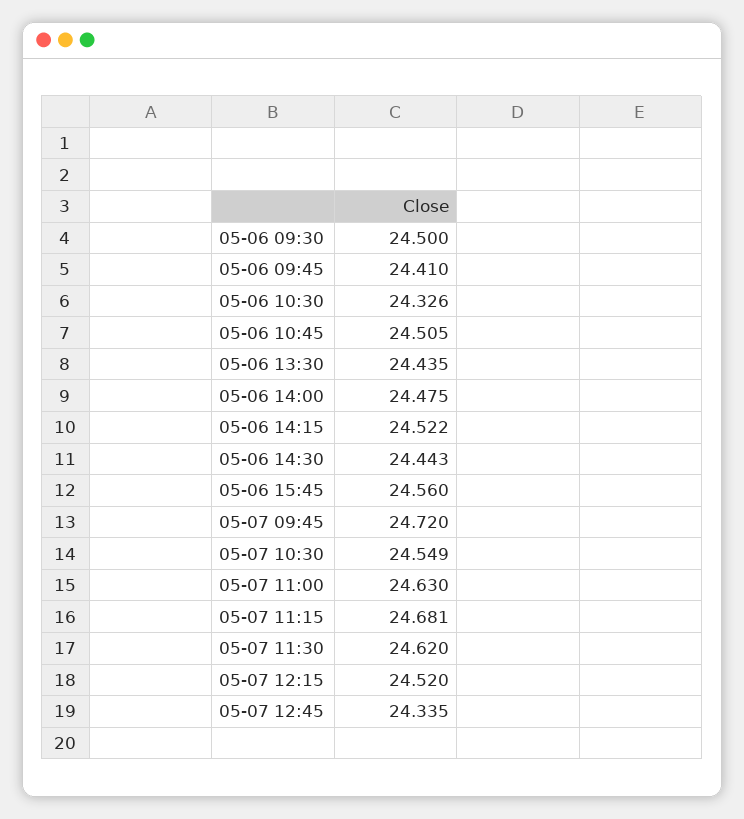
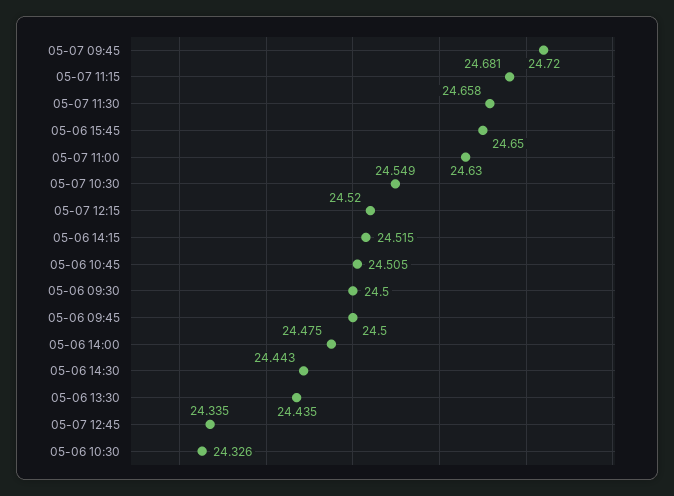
  {
    "05-06 09:30": 24.5,
-   "05-06 09:45": 24.41,
+   "05-06 09:45": 24.5,
    "05-06 10:30": 24.326,
    "05-06 10:45": 24.505,
    "05-06 13:30": 24.435,
    "05-06 14:00": 24.475,
-   "05-06 14:15": 24.522,
+   "05-06 14:15": 24.515,
    "05-06 14:30": 24.443,
-   "05-06 15:45": 24.56,
+   "05-06 15:45": 24.65,
    "05-07 09:45": 24.72,
    "05-07 10:30": 24.549,
    "05-07 11:00": 24.63,
    "05-07 11:15": 24.681,
-   "05-07 11:30": 24.62,
+   "05-07 11:30": 24.658,
    "05-07 12:15": 24.52,
    "05-07 12:45": 24.335
  }

